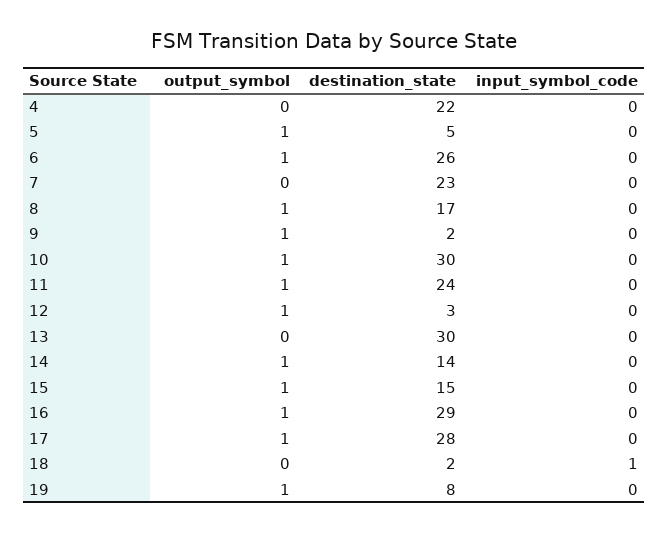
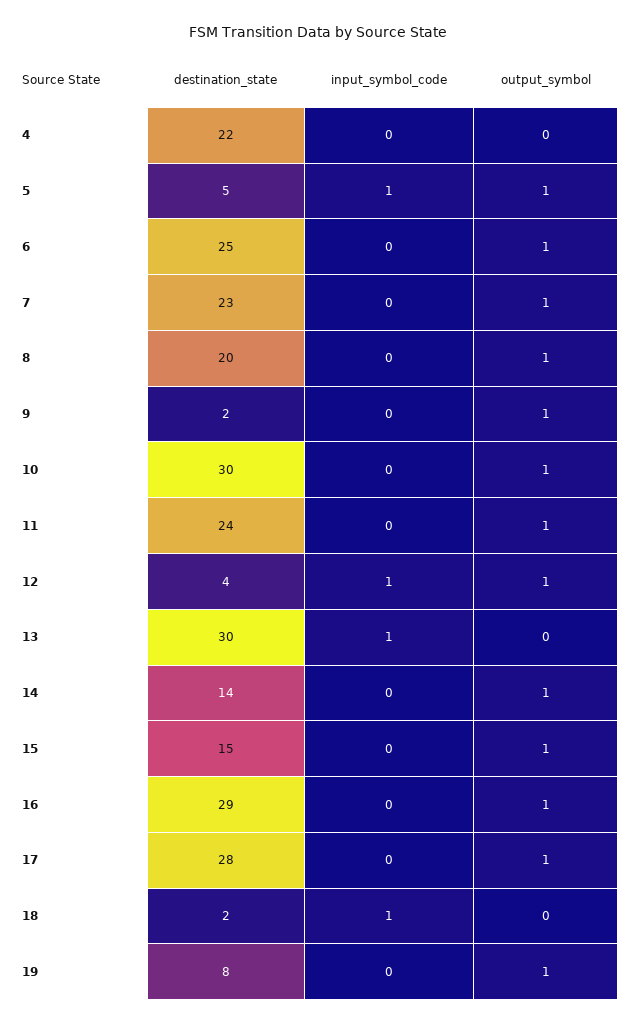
  {
    "output_symbol": {
      "4": 0,
      "5": 1,
      "6": 1,
-     "7": 0,
+     "7": 1,
      "8": 1,
      "9": 1,
      "10": 1,
      "11": 1,
      "12": 1,
      "13": 0,
      "14": 1,
      "15": 1,
      "16": 1,
      "17": 1,
      "18": 0,
      "19": 1
    },
    "destination_state": {
      "4": 22,
      "5": 5,
-     "6": 26,
+     "6": 25,
      "7": 23,
-     "8": 17,
+     "8": 20,
      "9": 2,
      "10": 30,
      "11": 24,
-     "12": 3,
+     "12": 4,
      "13": 30,
      "14": 14,
      "15": 15,
      "16": 29,
      "17": 28,
      "18": 2,
      "19": 8
    },
    "input_symbol_code": {
      "4": 0,
-     "5": 0,
+     "5": 1,
      "6": 0,
      "7": 0,
      "8": 0,
      "9": 0,
      "10": 0,
      "11": 0,
-     "12": 0,
+     "12": 1,
-     "13": 0,
+     "13": 1,
      "14": 0,
      "15": 0,
      "16": 0,
      "17": 0,
      "18": 1,
      "19": 0
    }
  }

